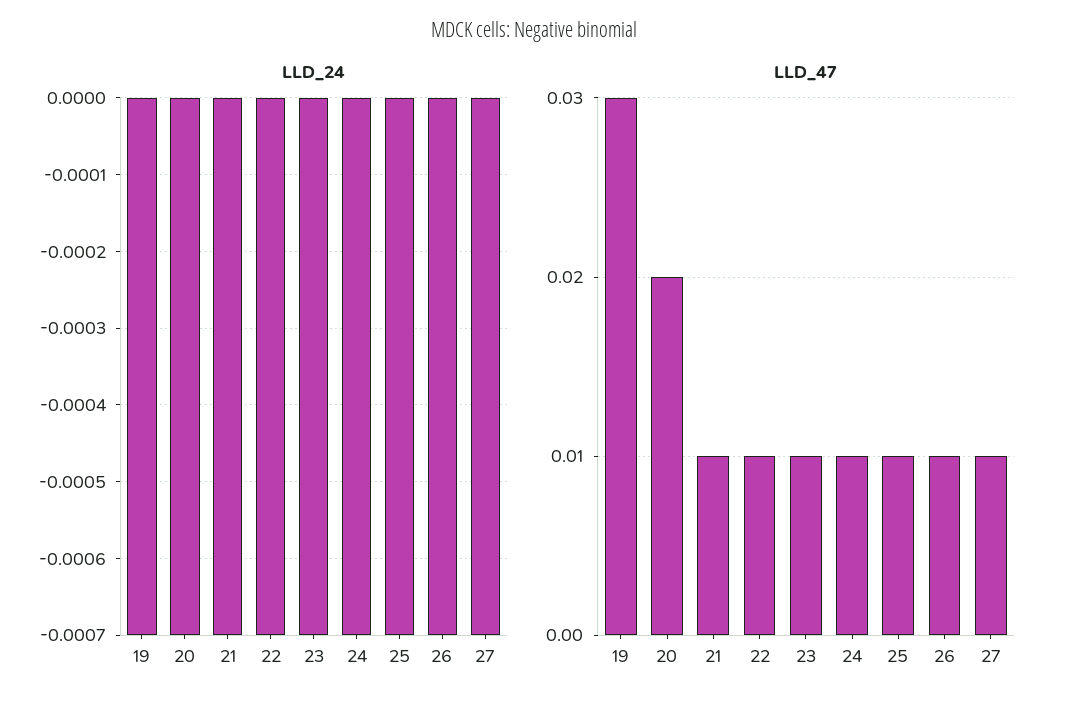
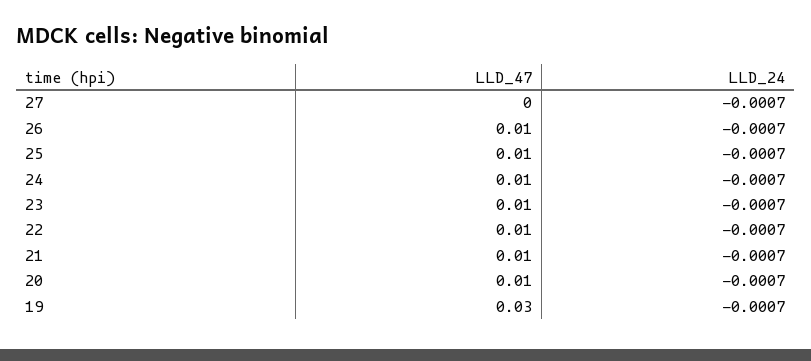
  {
    "LLD_24": {
      "19": -0.0007,
      "20": -0.0007,
      "21": -0.0007,
      "22": -0.0007,
      "23": -0.0007,
      "24": -0.0007,
      "25": -0.0007,
      "26": -0.0007,
      "27": -0.0007
    },
    "LLD_47": {
      "19": 0.03,
-     "20": 0.02,
+     "20": 0.01,
      "21": 0.01,
      "22": 0.01,
      "23": 0.01,
      "24": 0.01,
      "25": 0.01,
      "26": 0.01,
-     "27": 0.01
+     "27": 0
    }
  }

